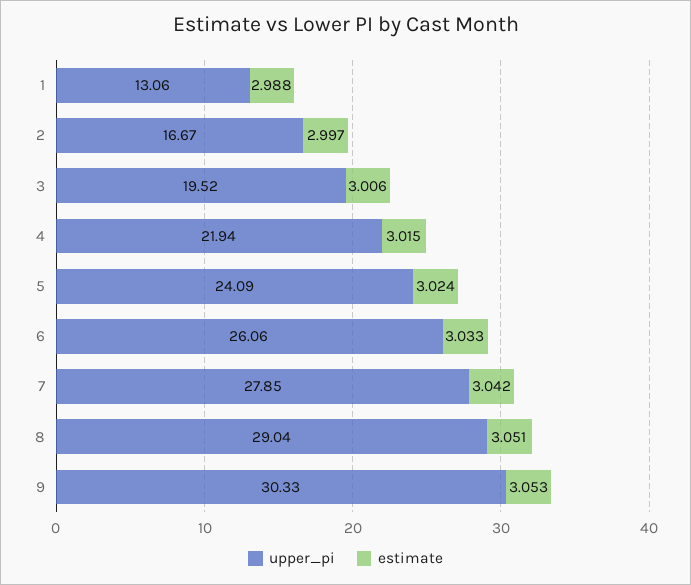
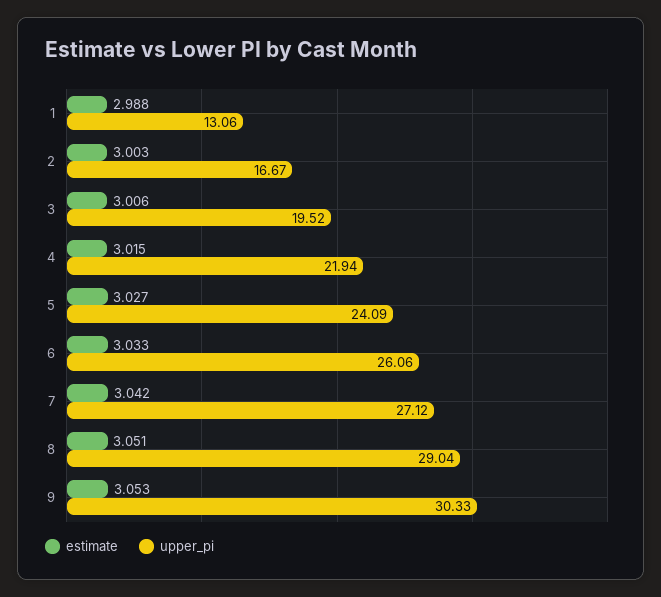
  {
    "upper_pi": {
      "1": 13.06,
      "2": 16.67,
      "3": 19.52,
      "4": 21.94,
      "5": 24.09,
      "6": 26.06,
-     "7": 27.85,
+     "7": 27.12,
      "8": 29.04,
      "9": 30.33
    },
    "estimate": {
      "1": 2.988,
-     "2": 2.997,
+     "2": 3.003,
      "3": 3.006,
      "4": 3.015,
-     "5": 3.024,
+     "5": 3.027,
      "6": 3.033,
      "7": 3.042,
      "8": 3.051,
      "9": 3.053
    }
  }

